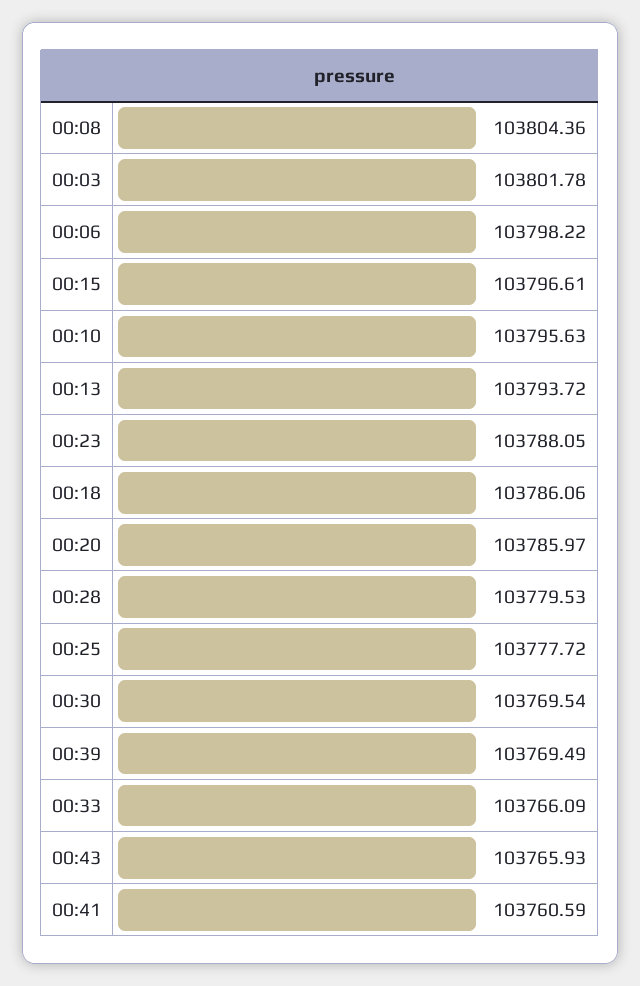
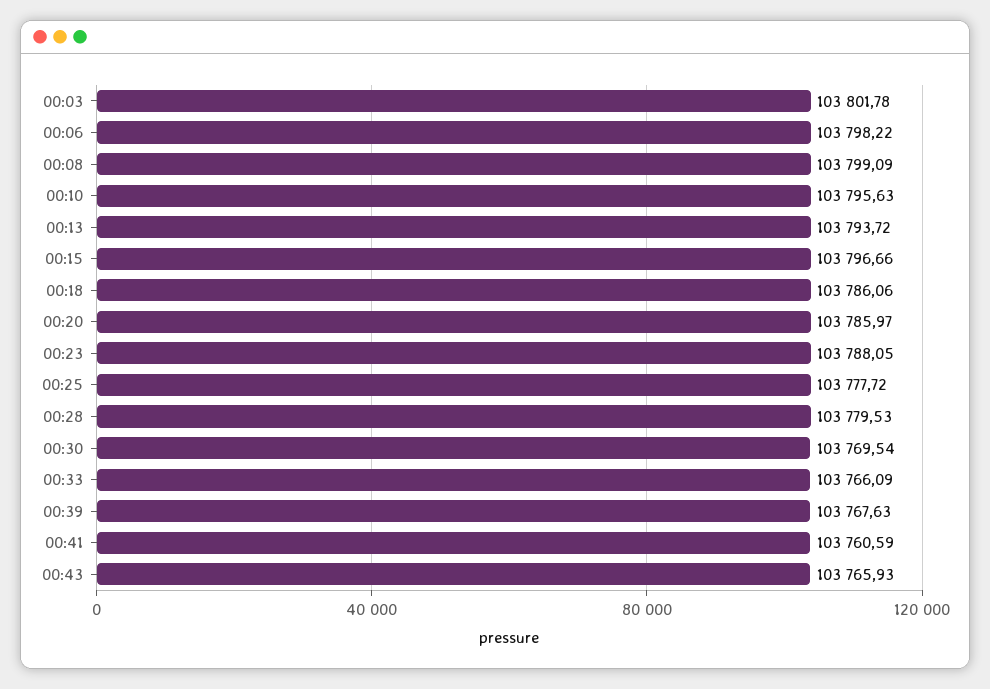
  {
-   "00:08": 103804.36,
+   "00:08": 103799.09,
    "00:03": 103801.78,
    "00:06": 103798.22,
-   "00:15": 103796.61,
+   "00:15": 103796.66,
    "00:10": 103795.63,
    "00:13": 103793.72,
    "00:23": 103788.05,
    "00:18": 103786.06,
    "00:20": 103785.97,
    "00:28": 103779.53,
    "00:25": 103777.72,
    "00:30": 103769.54,
-   "00:39": 103769.49,
+   "00:39": 103767.63,
    "00:33": 103766.09,
    "00:43": 103765.93,
    "00:41": 103760.59
  }

